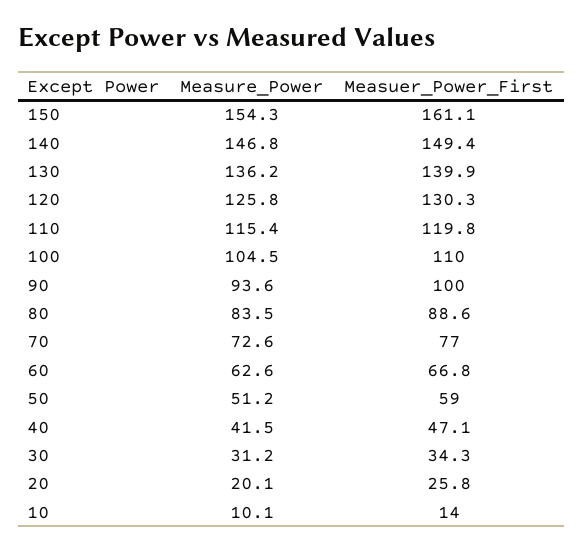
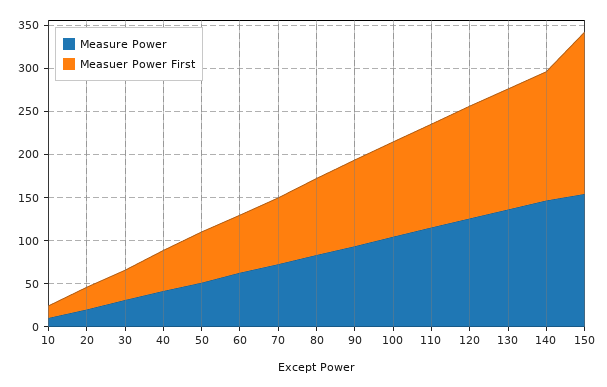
  {
    "Measure_Power": {
      "150": 154.3,
      "140": 146.8,
      "130": 136.2,
      "120": 125.8,
      "110": 115.4,
      "100": 104.5,
      "90": 93.6,
      "80": 83.5,
      "70": 72.6,
      "60": 62.6,
      "50": 51.2,
      "40": 41.5,
      "30": 31.2,
      "20": 20.1,
      "10": 10.1
    },
    "Measuer_Power_First": {
-     "150": 161.1,
+     "150": 190,
      "140": 149.4,
      "130": 139.9,
      "120": 130.3,
      "110": 119.8,
      "100": 110,
      "90": 100,
      "80": 88.6,
      "70": 77,
      "60": 66.8,
      "50": 59,
      "40": 47.1,
      "30": 34.3,
      "20": 25.8,
      "10": 14
    }
  }

